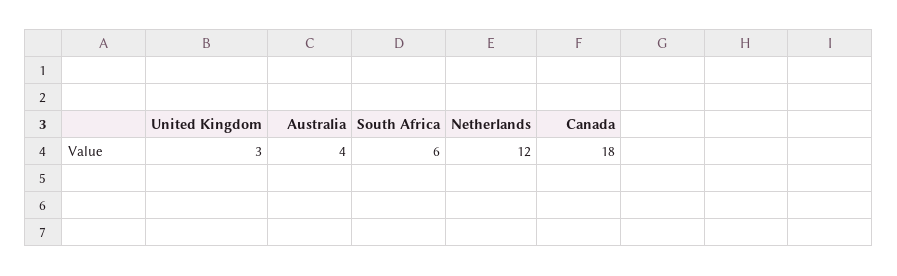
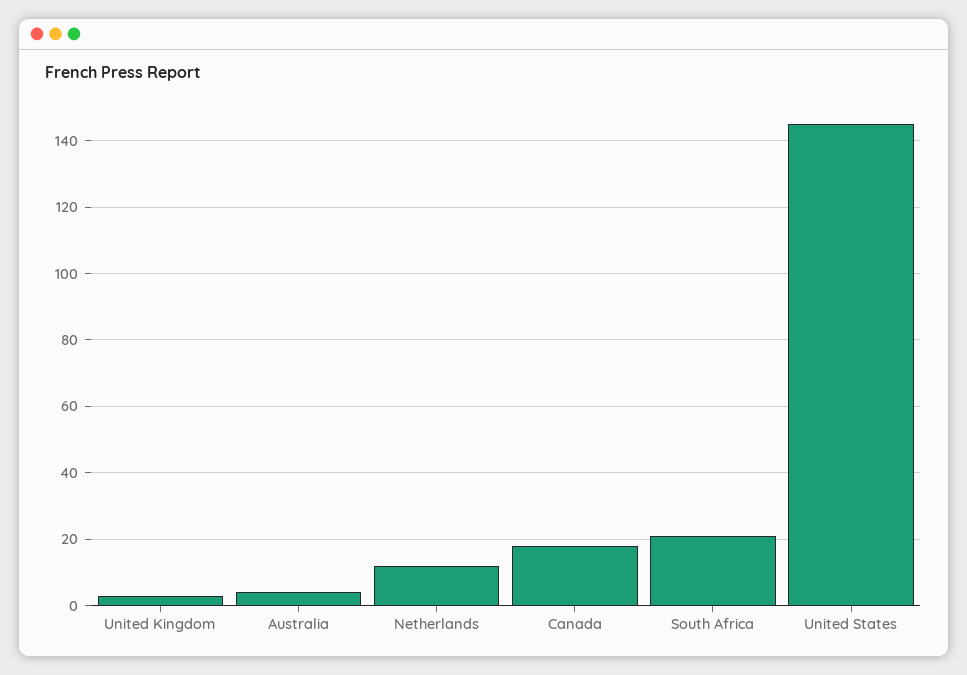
  {
    "United Kingdom": 3,
    "Australia": 4,
-   "South Africa": 6,
+   "South Africa": 20,
    "Netherlands": 12,
-   "Canada": 18
+   "Canada": 18,
+   "United States": 145
  }

